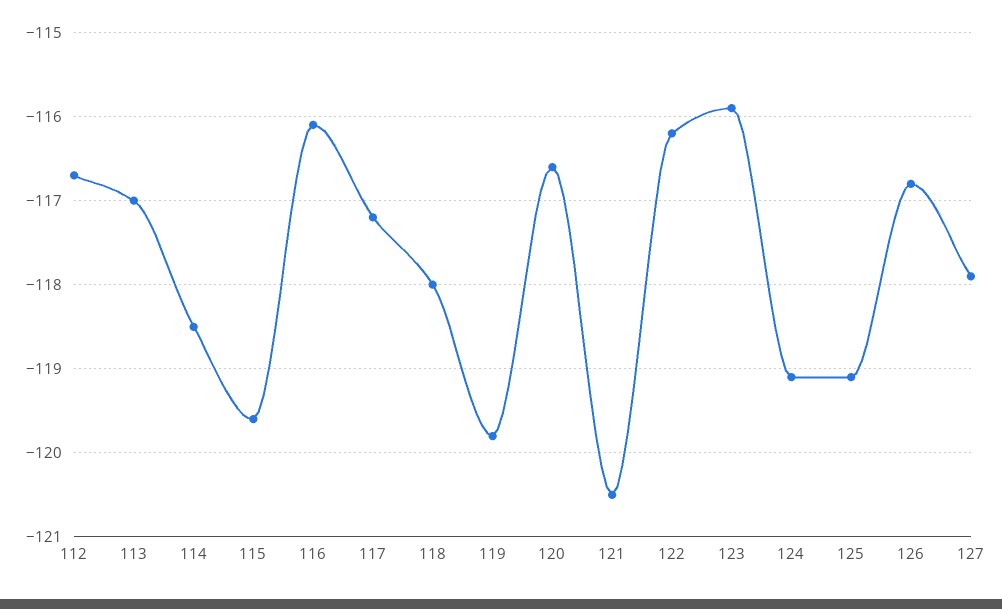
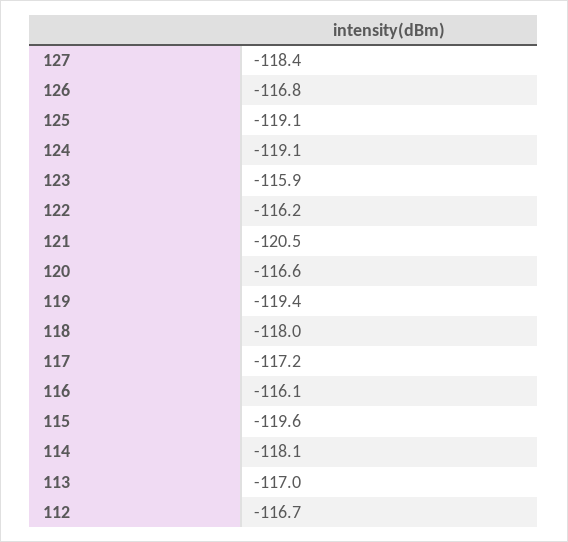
  {
    "112": -116.7,
    "113": -117,
-   "114": -118.5,
+   "114": -118.1,
    "115": -119.6,
    "116": -116.1,
    "117": -117.2,
    "118": -118,
-   "119": -119.8,
+   "119": -119.4,
    "120": -116.6,
    "121": -120.5,
    "122": -116.2,
    "123": -115.9,
    "124": -119.1,
    "125": -119.1,
    "126": -116.8,
-   "127": -117.9
+   "127": -118.4
  }

